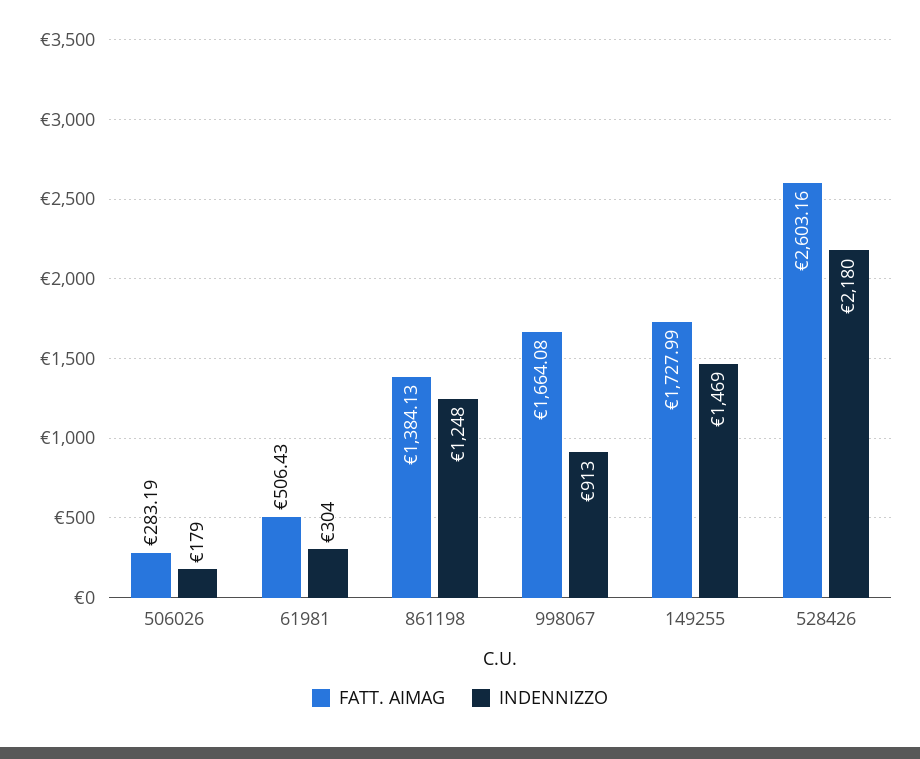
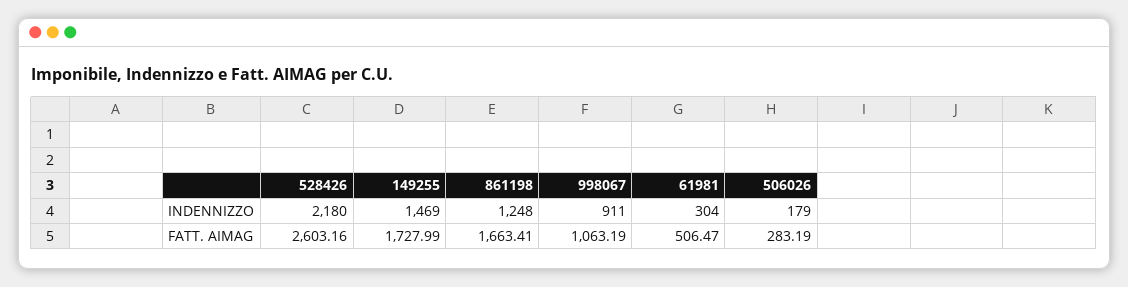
  {
    "FATT. AIMAG": {
      "506026": 283.19,
-     "61981": 506.43,
+     "61981": 506.47,
-     "861198": 1384.13,
+     "861198": 1663.41,
-     "998067": 1664.08,
+     "998067": 1063.19,
      "149255": 1727.99,
      "528426": 2603.16
    },
    "INDENNIZZO": {
      "506026": 179,
      "61981": 304,
      "861198": 1248,
-     "998067": 913,
+     "998067": 911,
      "149255": 1469,
      "528426": 2180
    }
  }

